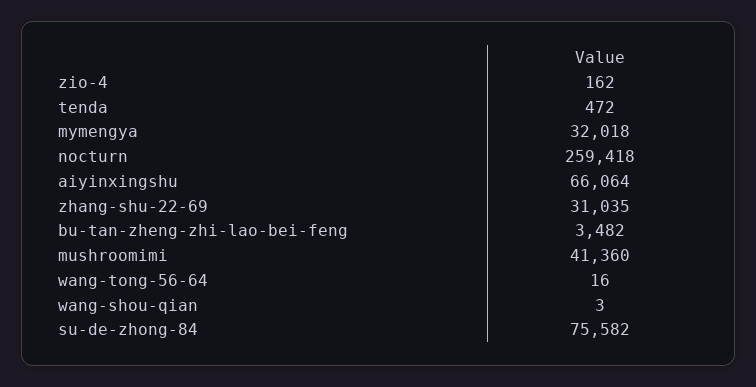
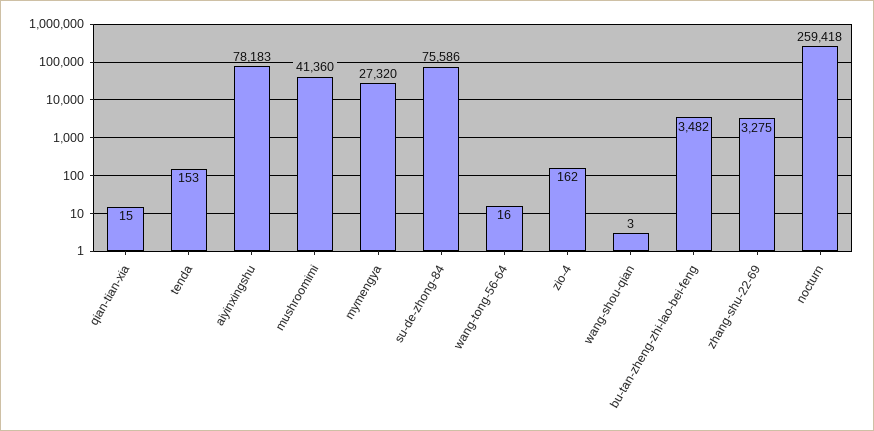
  {
    "zio-4": 162,
-   "tenda": 472,
+   "tenda": 153,
-   "mymengya": 32018,
+   "mymengya": 27320,
    "nocturn": 259418,
-   "aiyinxingshu": 66064,
+   "aiyinxingshu": 78183,
-   "zhang-shu-22-69": 31035,
+   "zhang-shu-22-69": 3275,
    "bu-tan-zheng-zhi-lao-bei-feng": 3482,
    "mushroomimi": 41360,
    "wang-tong-56-64": 16,
    "wang-shou-qian": 3,
-   "su-de-zhong-84": 75582
+   "su-de-zhong-84": 75586,
+   "qian-tian-xia": 15
  }

